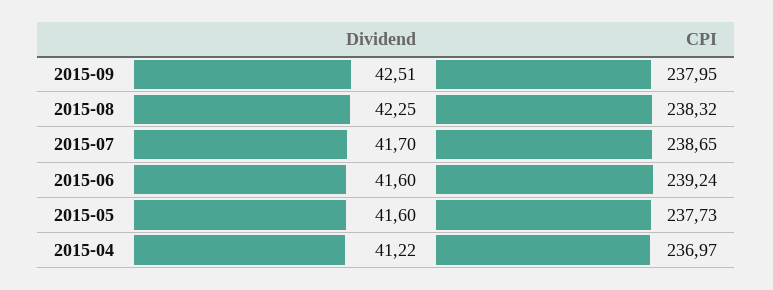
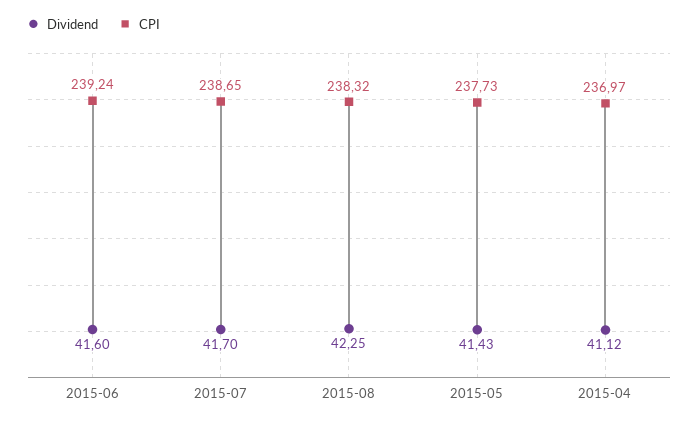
  {
    "Dividend": {
-     "2015-09": 42.51,
      "2015-08": 42.25,
      "2015-07": 41.7,
      "2015-06": 41.6,
-     "2015-05": 41.6,
+     "2015-05": 41.43,
-     "2015-04": 41.22
+     "2015-04": 41.12
    },
    "CPI": {
-     "2015-09": 237.95,
      "2015-08": 238.32,
      "2015-07": 238.65,
      "2015-06": 239.24,
      "2015-05": 237.73,
      "2015-04": 236.97
    }
  }

